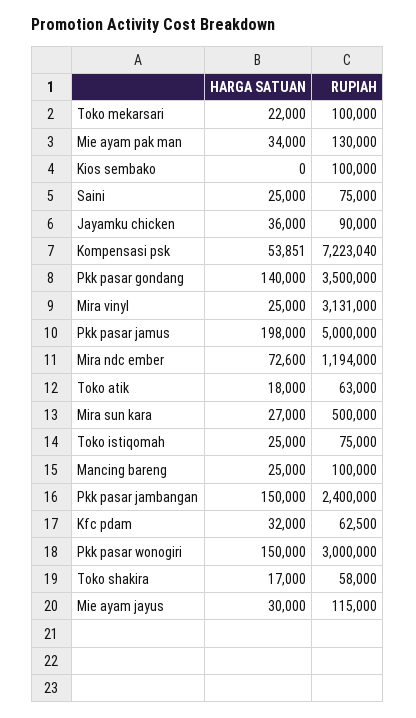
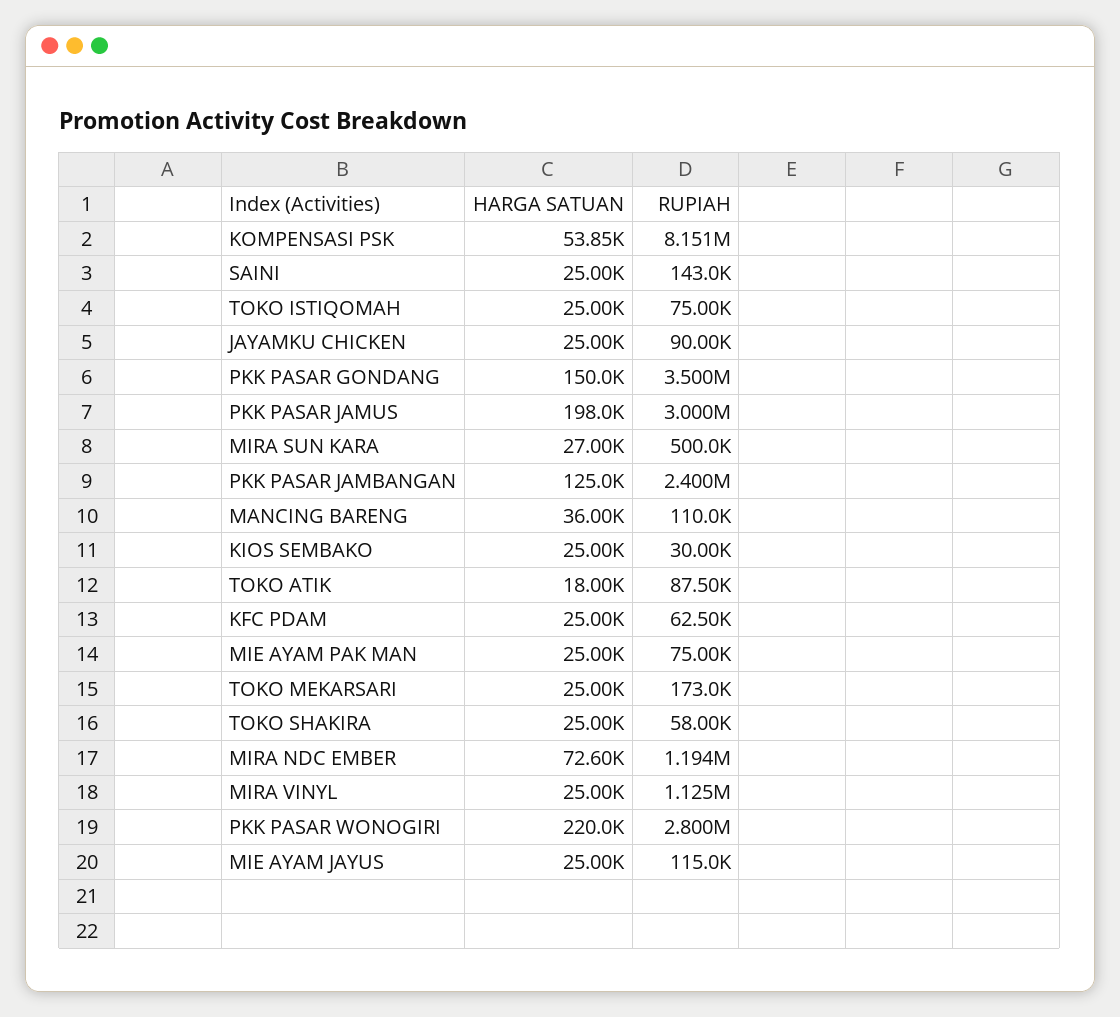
  {
    "HARGA SATUAN": {
-     "Toko mekarsari": 22000,
+     "Toko mekarsari": 25000,
-     "Mie ayam pak man": 34000,
+     "Mie ayam pak man": 25000,
-     "Kios sembako": 0,
+     "Kios sembako": 25000,
      "Saini": 25000,
-     "Jayamku chicken": 36000,
+     "Jayamku chicken": 25000,
      "Kompensasi psk": 53851,
-     "Pkk pasar gondang": 140000,
+     "Pkk pasar gondang": 150000,
      "Mira vinyl": 25000,
      "Pkk pasar jamus": 198000,
      "Mira ndc ember": 72600,
      "Toko atik": 18000,
      "Mira sun kara": 27000,
      "Toko istiqomah": 25000,
-     "Mancing bareng": 25000,
+     "Mancing bareng": 36000,
-     "Pkk pasar jambangan": 150000,
+     "Pkk pasar jambangan": 125000,
-     "Kfc pdam": 32000,
+     "Kfc pdam": 25000,
-     "Pkk pasar wonogiri": 150000,
+     "Pkk pasar wonogiri": 220000,
-     "Toko shakira": 17000,
+     "Toko shakira": 25000,
-     "Mie ayam jayus": 30000
+     "Mie ayam jayus": 25000
    },
    "RUPIAH": {
-     "Toko mekarsari": 100000,
+     "Toko mekarsari": 173000,
-     "Mie ayam pak man": 130000,
+     "Mie ayam pak man": 75000,
-     "Kios sembako": 100000,
+     "Kios sembako": 30000,
-     "Saini": 75000,
+     "Saini": 143000,
      "Jayamku chicken": 90000,
-     "Kompensasi psk": 7223040,
+     "Kompensasi psk": 8151000,
      "Pkk pasar gondang": 3500000,
-     "Mira vinyl": 3131000,
+     "Mira vinyl": 1125000,
-     "Pkk pasar jamus": 5000000,
+     "Pkk pasar jamus": 3000000,
      "Mira ndc ember": 1194000,
-     "Toko atik": 63000,
+     "Toko atik": 87500,
      "Mira sun kara": 500000,
      "Toko istiqomah": 75000,
-     "Mancing bareng": 100000,
+     "Mancing bareng": 110000,
      "Pkk pasar jambangan": 2400000,
      "Kfc pdam": 62500,
-     "Pkk pasar wonogiri": 3000000,
+     "Pkk pasar wonogiri": 2800000,
      "Toko shakira": 58000,
      "Mie ayam jayus": 115000
    }
  }

